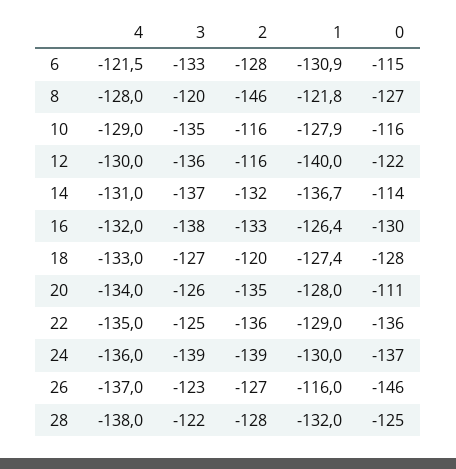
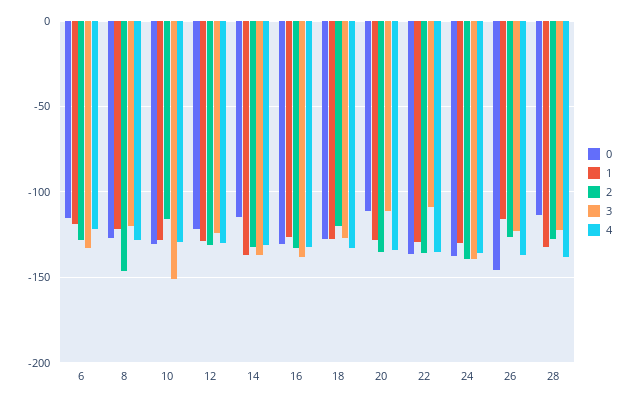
  {
    "4": {
      "6": -121.5,
      "8": -128,
      "10": -129,
      "12": -130,
      "14": -131,
      "16": -132,
      "18": -133,
      "20": -134,
      "22": -135,
      "24": -136,
      "26": -137,
      "28": -138
    },
    "3": {
      "6": -133,
      "8": -120,
-     "10": -135,
+     "10": -150,
-     "12": -136,
+     "12": -125,
      "14": -137,
      "16": -138,
      "18": -127,
-     "20": -126,
+     "20": -110,
-     "22": -125,
+     "22": -110,
      "24": -139,
      "26": -123,
      "28": -122
    },
    "2": {
      "6": -128,
      "8": -146,
      "10": -116,
-     "12": -116,
+     "12": -130,
      "14": -132,
      "16": -133,
      "18": -120,
      "20": -135,
      "22": -136,
      "24": -139,
      "26": -127,
      "28": -128
    },
    "1": {
-     "6": -130.9,
+     "6": -120,
      "8": -121.8,
      "10": -127.9,
-     "12": -140,
+     "12": -130,
      "14": -136.7,
      "16": -126.4,
      "18": -127.4,
      "20": -128,
      "22": -129,
      "24": -130,
      "26": -116,
      "28": -132
    },
    "0": {
      "6": -115,
      "8": -127,
-     "10": -116,
+     "10": -130,
      "12": -122,
      "14": -114,
      "16": -130,
      "18": -128,
      "20": -111,
      "22": -136,
      "24": -137,
      "26": -146,
-     "28": -125
+     "28": -115
    }
  }

